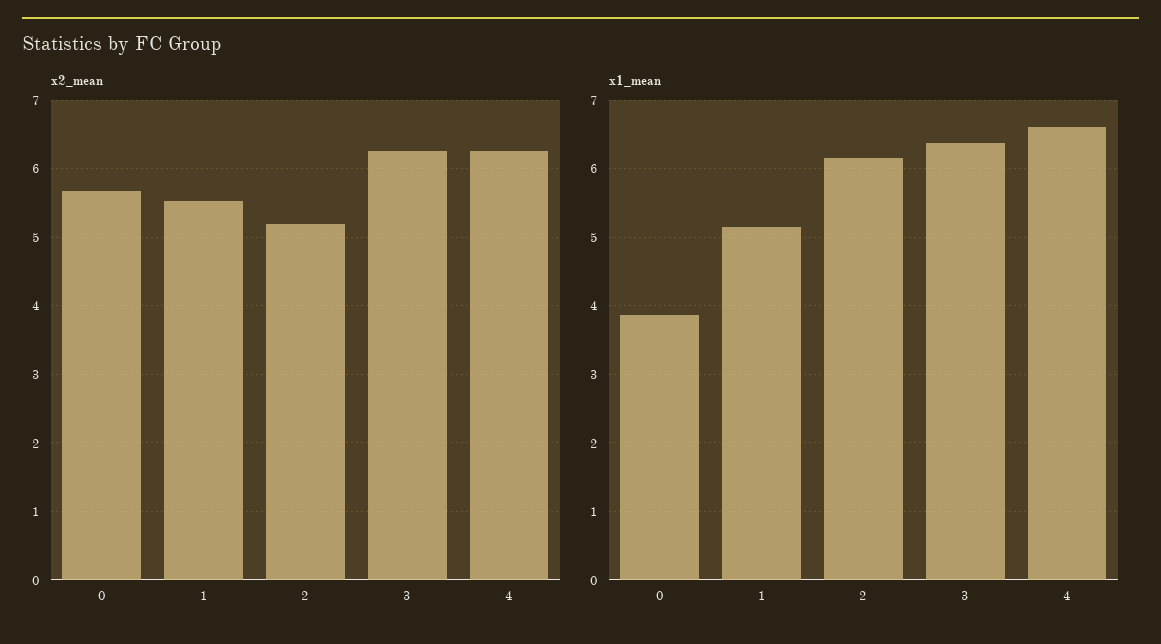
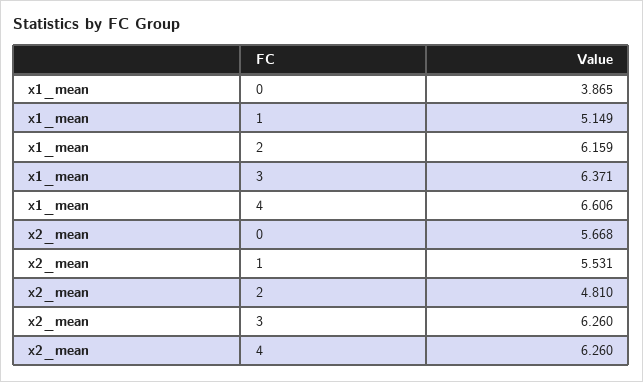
  {
    "x2_mean": {
      "0": 5.668,
      "1": 5.531,
-     "2": 5.2,
+     "2": 4.81,
      "3": 6.26,
      "4": 6.26
    },
    "x1_mean": {
      "0": 3.865,
      "1": 5.149,
      "2": 6.159,
      "3": 6.371,
      "4": 6.606
    }
  }

